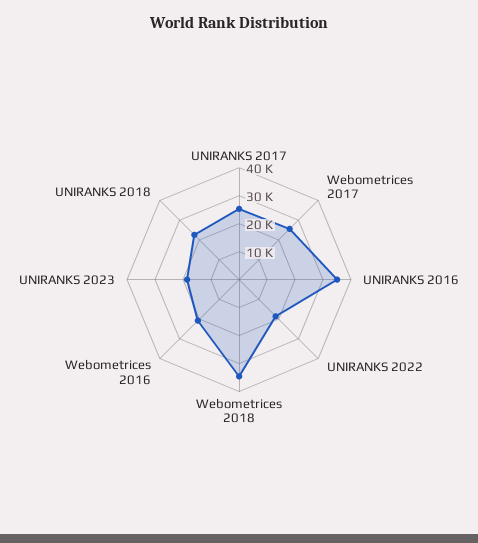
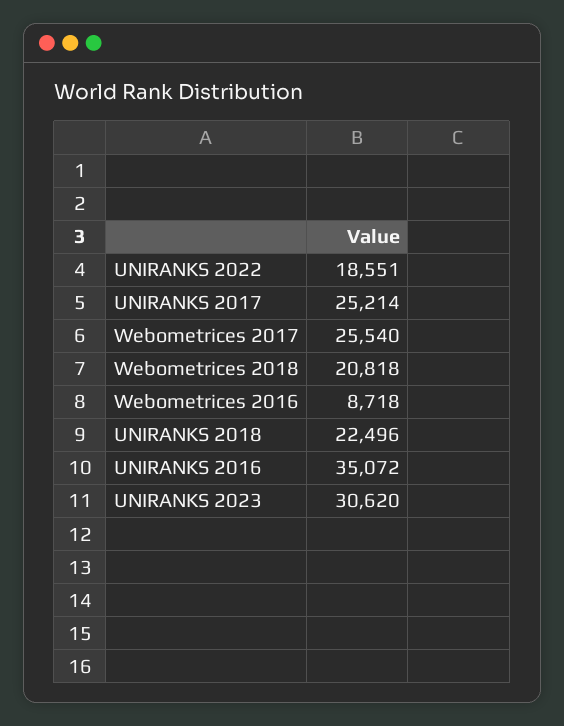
  {
    "UNIRANKS 2017": 25214,
    "Webometrices 2017": 25540,
    "UNIRANKS 2016": 35072,
    "UNIRANKS 2022": 18551,
-   "Webometrices 2018": 35000,
+   "Webometrices 2018": 20818,
-   "Webometrices 2016": 20000,
+   "Webometrices 2016": 8718,
-   "UNIRANKS 2023": 20000,
+   "UNIRANKS 2023": 30620,
    "UNIRANKS 2018": 22496
  }

